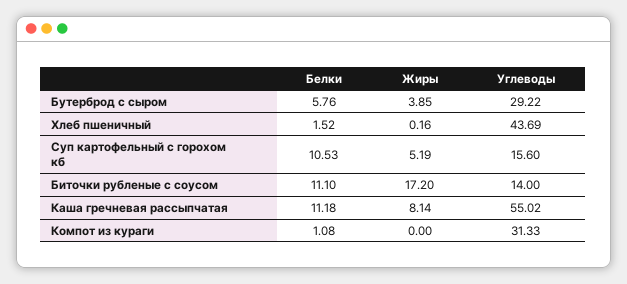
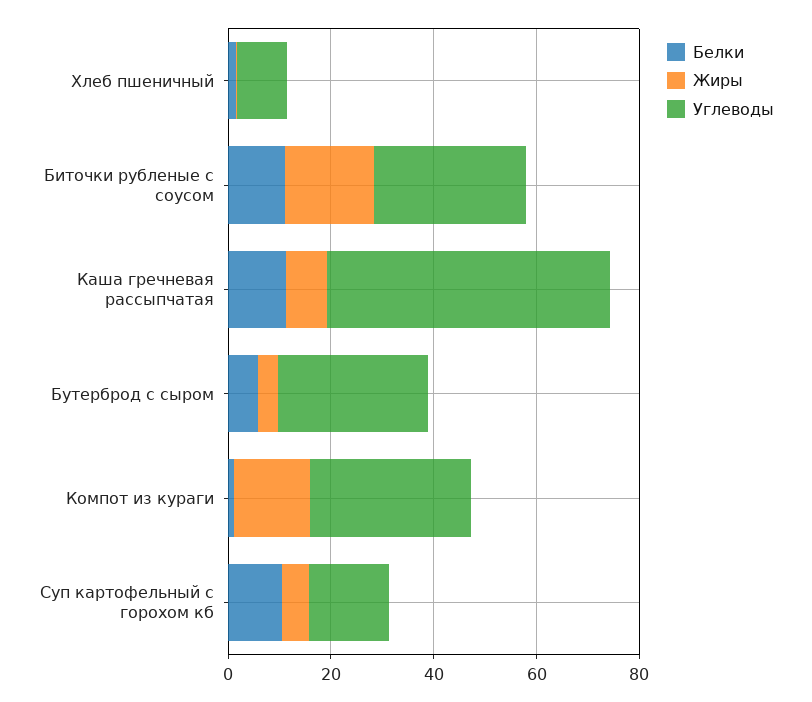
  {
    "Белки": {
      "Бутерброд с сыром": 5.76,
      "Хлеб пшеничный": 1.52,
      "Суп картофельный с горохом кб": 10.53,
      "Биточки рубленые с соусом": 11.1,
      "Каша гречневая рассыпчатая": 11.18,
      "Компот из кураги": 1.08
    },
    "Жиры": {
      "Бутерброд с сыром": 3.85,
      "Хлеб пшеничный": 0.16,
      "Суп картофельный с горохом кб": 5.19,
      "Биточки рубленые с соусом": 17.2,
      "Каша гречневая рассыпчатая": 8.14,
-     "Компот из кураги": 0
+     "Компот из кураги": 15
    },
    "Углеводы": {
      "Бутерброд с сыром": 29.22,
-     "Хлеб пшеничный": 43.69,
+     "Хлеб пшеничный": 10,
      "Суп картофельный с горохом кб": 15.6,
-     "Биточки рубленые с соусом": 14,
+     "Биточки рубленые с соусом": 30,
      "Каша гречневая рассыпчатая": 55.02,
      "Компот из кураги": 31.33
    }
  }

